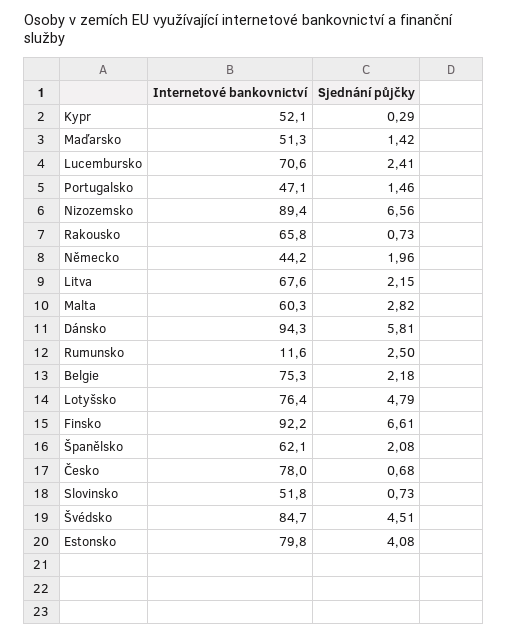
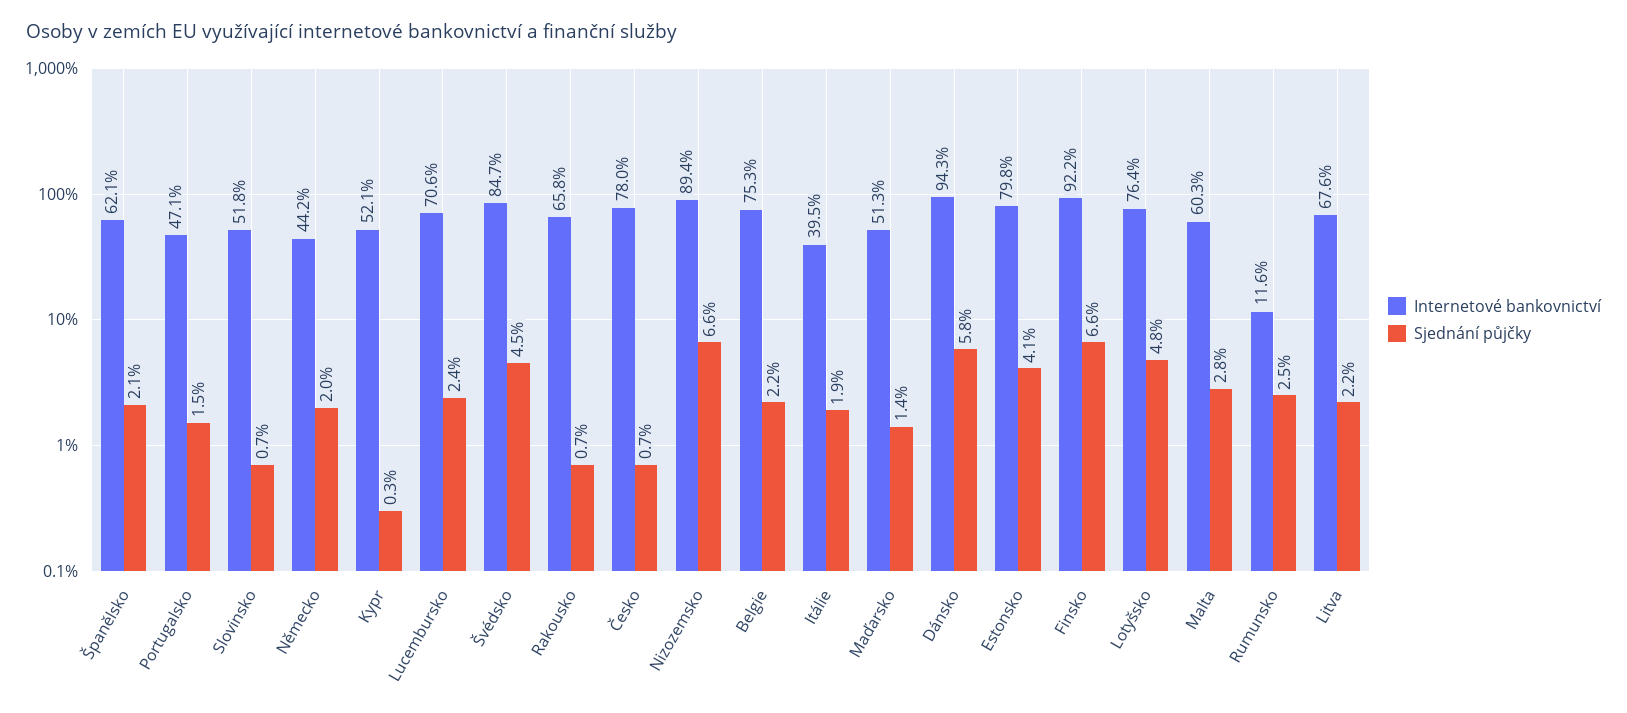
  {
    "Internetové bankovnictví": {
      "Kypr": 52.1,
      "Maďarsko": 51.3,
      "Lucembursko": 70.6,
      "Portugalsko": 47.1,
      "Nizozemsko": 89.4,
      "Rakousko": 65.8,
      "Německo": 44.2,
      "Litva": 67.6,
      "Malta": 60.3,
      "Dánsko": 94.3,
      "Rumunsko": 11.6,
      "Belgie": 75.3,
      "Lotyšsko": 76.4,
      "Finsko": 92.2,
      "Španělsko": 62.1,
      "Česko": 78,
      "Slovinsko": 51.8,
      "Švédsko": 84.7,
-     "Estonsko": 79.8
+     "Estonsko": 79.8,
+     "Itálie": 39.5
    },
    "Sjednání půjčky": {
      "Kypr": 0.29,
      "Maďarsko": 1.42,
      "Lucembursko": 2.41,
      "Portugalsko": 1.46,
      "Nizozemsko": 6.56,
      "Rakousko": 0.73,
      "Německo": 1.96,
      "Litva": 2.15,
      "Malta": 2.82,
      "Dánsko": 5.81,
      "Rumunsko": 2.5,
      "Belgie": 2.18,
      "Lotyšsko": 4.79,
      "Finsko": 6.61,
      "Španělsko": 2.08,
      "Česko": 0.68,
      "Slovinsko": 0.73,
      "Švédsko": 4.51,
-     "Estonsko": 4.08
+     "Estonsko": 4.08,
+     "Itálie": 1.9
    }
  }

